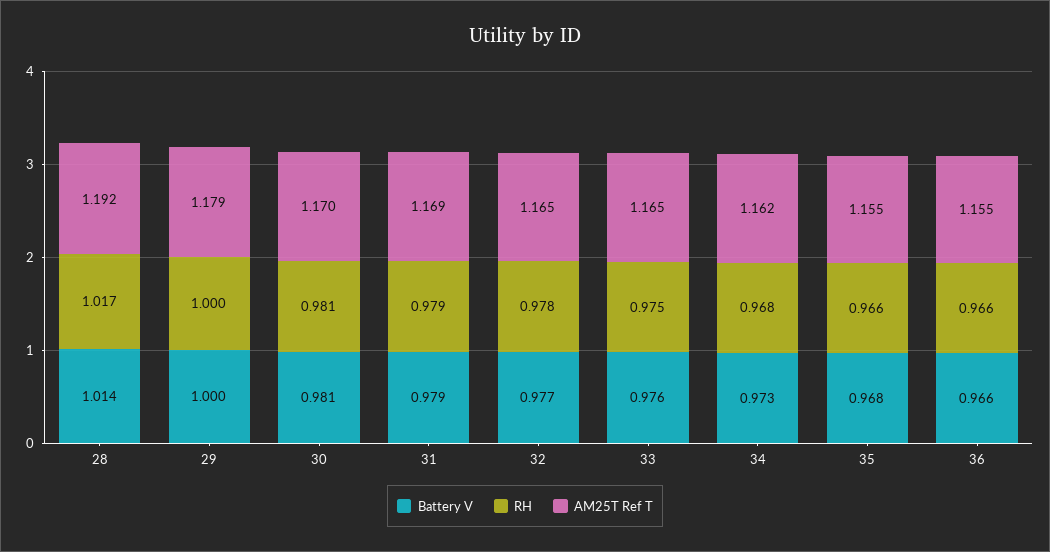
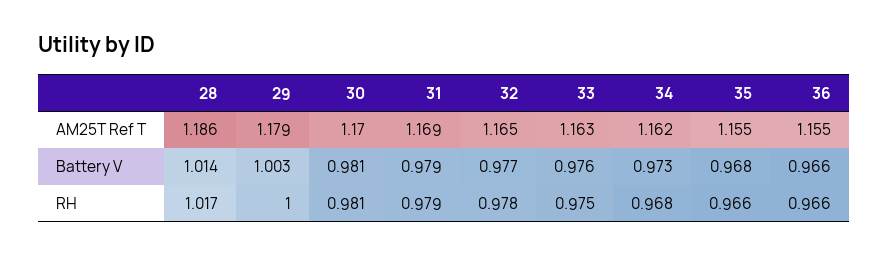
  {
    "Battery V": {
      "28": 1.014,
-     "29": 1,
+     "29": 1.003,
      "30": 0.981,
      "31": 0.979,
      "32": 0.977,
      "33": 0.976,
      "34": 0.973,
      "35": 0.968,
      "36": 0.966
    },
    "RH": {
      "28": 1.017,
      "29": 1,
      "30": 0.981,
      "31": 0.979,
      "32": 0.978,
      "33": 0.975,
      "34": 0.968,
      "35": 0.966,
      "36": 0.966
    },
    "AM25T Ref T": {
-     "28": 1.192,
+     "28": 1.186,
      "29": 1.179,
      "30": 1.17,
      "31": 1.169,
      "32": 1.165,
-     "33": 1.165,
+     "33": 1.163,
      "34": 1.162,
      "35": 1.155,
      "36": 1.155
    }
  }

